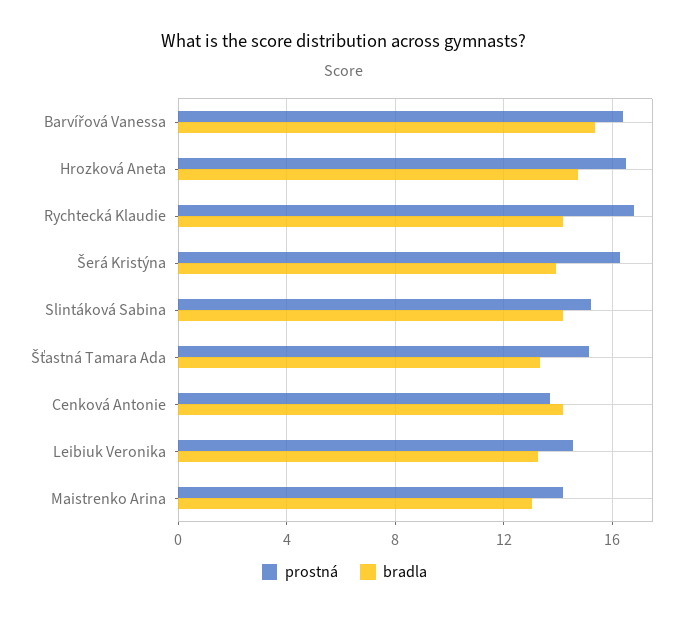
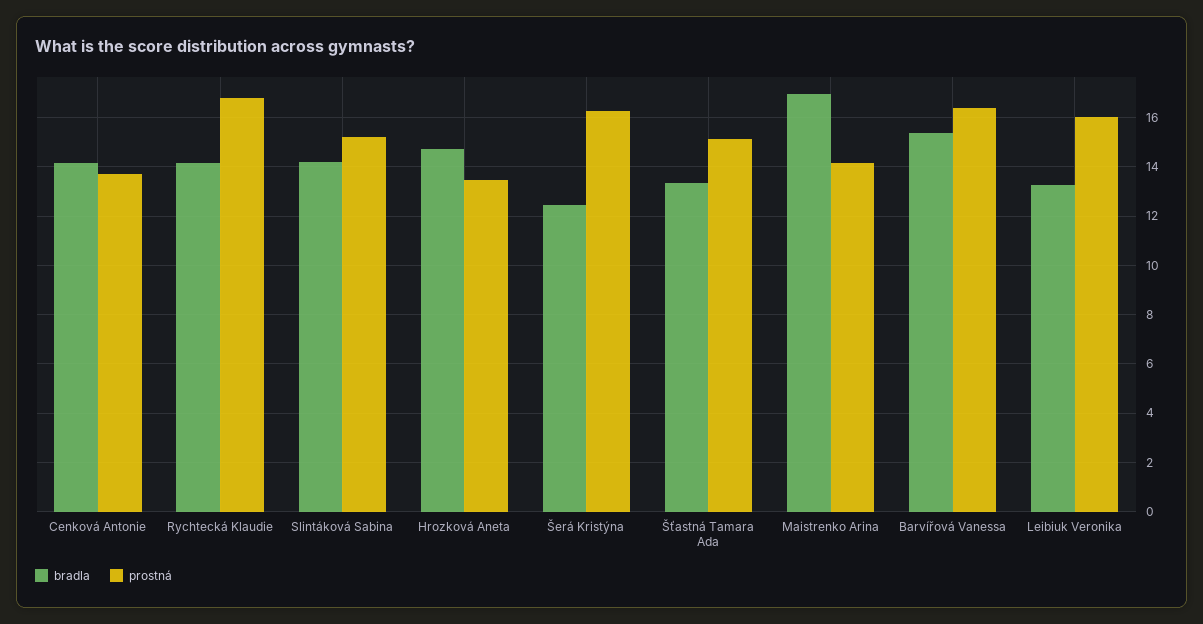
  {
    "prostná": {
      "Barvířová Vanessa": 16.5,
-     "Hrozková Aneta": 16.5,
+     "Hrozková Aneta": 13.5,
      "Rychtecká Klaudie": 16.75,
      "Šerá Kristýna": 16.25,
      "Slintáková Sabina": 15.25,
      "Šťastná Tamara Ada": 15.25,
      "Cenková Antonie": 13.75,
-     "Leibiuk Veronika": 14.5,
+     "Leibiuk Veronika": 16,
      "Maistrenko Arina": 14.25
    },
    "bradla": {
      "Barvířová Vanessa": 15.25,
      "Hrozková Aneta": 14.75,
      "Rychtecká Klaudie": 14.25,
-     "Šerá Kristýna": 14,
+     "Šerá Kristýna": 12.5,
      "Slintáková Sabina": 14.25,
      "Šťastná Tamara Ada": 13.25,
      "Cenková Antonie": 14.25,
      "Leibiuk Veronika": 13.25,
-     "Maistrenko Arina": 13
+     "Maistrenko Arina": 17
    }
  }

